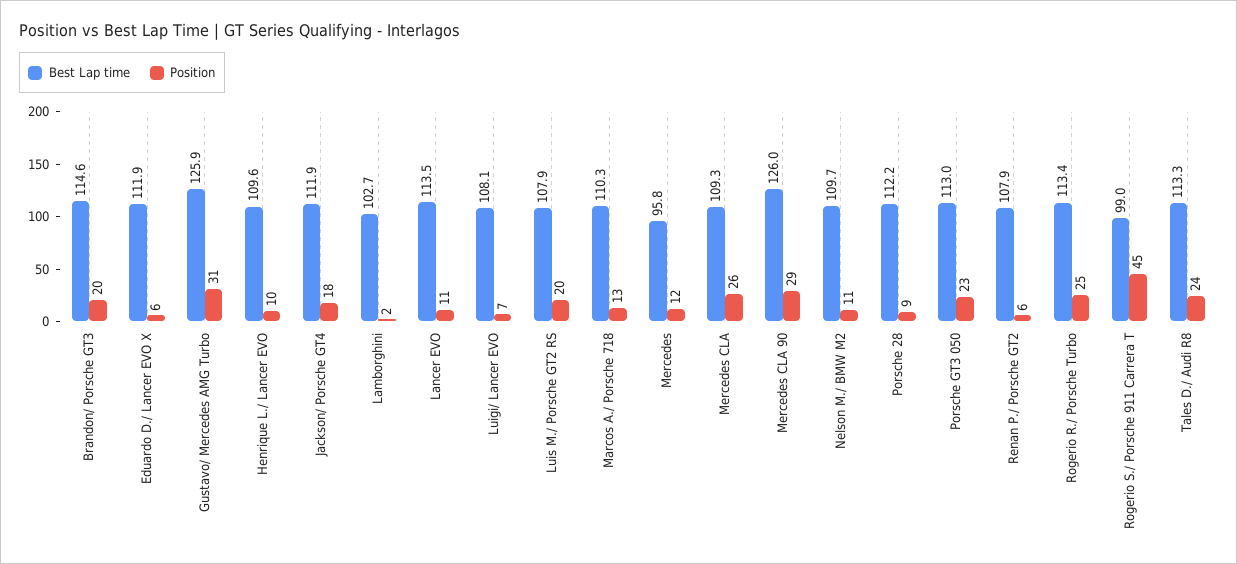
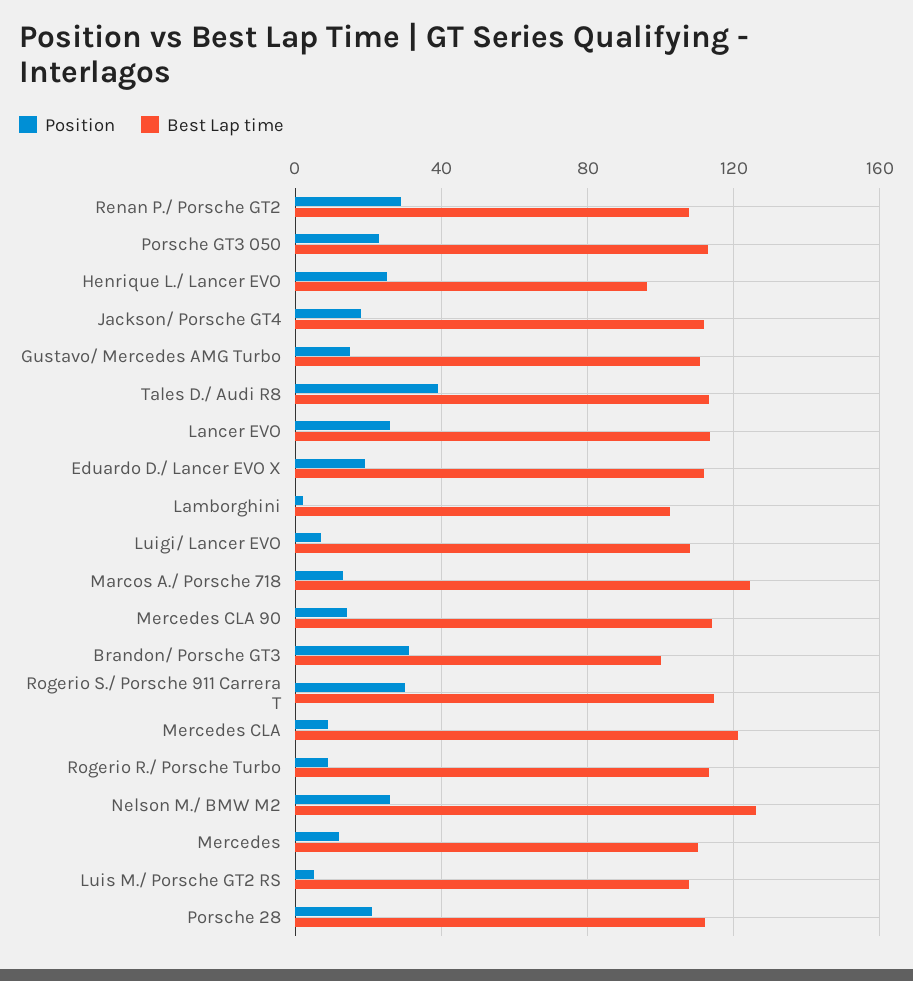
  {
    "Best Lap time": {
-     "Brandon/ Porsche GT3": 114.6,
+     "Brandon/ Porsche GT3": 100,
      "Eduardo D./ Lancer EVO X": 111.9,
-     "Gustavo/ Mercedes AMG Turbo": 125.9,
+     "Gustavo/ Mercedes AMG Turbo": 110,
-     "Henrique L./ Lancer EVO": 109.6,
+     "Henrique L./ Lancer EVO": 95,
      "Jackson/ Porsche GT4": 111.9,
      "Lamborghini": 102.7,
      "Lancer EVO": 113.5,
      "Luigi/ Lancer EVO": 108.1,
      "Luis M./ Porsche GT2 RS": 107.9,
-     "Marcos A./ Porsche 718": 110.3,
+     "Marcos A./ Porsche 718": 125,
-     "Mercedes": 95.8,
+     "Mercedes": 110,
-     "Mercedes CLA": 109.3,
+     "Mercedes CLA": 120,
-     "Mercedes CLA 90": 126,
+     "Mercedes CLA 90": 115,
-     "Nelson M./ BMW M2": 109.7,
+     "Nelson M./ BMW M2": 125,
      "Porsche 28": 112.2,
      "Porsche GT3 050": 113,
      "Renan P./ Porsche GT2": 107.9,
      "Rogerio R./ Porsche Turbo": 113.4,
-     "Rogerio S./ Porsche 911 Carrera T": 99,
+     "Rogerio S./ Porsche 911 Carrera T": 115,
      "Tales D./ Audi R8": 113.3
    },
    "Position": {
-     "Brandon/ Porsche GT3": 20,
+     "Brandon/ Porsche GT3": 30,
-     "Eduardo D./ Lancer EVO X": 6,
+     "Eduardo D./ Lancer EVO X": 20,
-     "Gustavo/ Mercedes AMG Turbo": 31,
+     "Gustavo/ Mercedes AMG Turbo": 15,
-     "Henrique L./ Lancer EVO": 10,
+     "Henrique L./ Lancer EVO": 25,
      "Jackson/ Porsche GT4": 18,
      "Lamborghini": 2,
-     "Lancer EVO": 11,
+     "Lancer EVO": 25,
      "Luigi/ Lancer EVO": 7,
-     "Luis M./ Porsche GT2 RS": 20,
+     "Luis M./ Porsche GT2 RS": 5,
      "Marcos A./ Porsche 718": 13,
      "Mercedes": 12,
-     "Mercedes CLA": 26,
+     "Mercedes CLA": 10,
-     "Mercedes CLA 90": 29,
+     "Mercedes CLA 90": 15,
-     "Nelson M./ BMW M2": 11,
+     "Nelson M./ BMW M2": 25,
-     "Porsche 28": 9,
+     "Porsche 28": 20,
      "Porsche GT3 050": 23,
-     "Renan P./ Porsche GT2": 6,
+     "Renan P./ Porsche GT2": 30,
-     "Rogerio R./ Porsche Turbo": 25,
+     "Rogerio R./ Porsche Turbo": 10,
-     "Rogerio S./ Porsche 911 Carrera T": 45,
+     "Rogerio S./ Porsche 911 Carrera T": 30,
-     "Tales D./ Audi R8": 24
+     "Tales D./ Audi R8": 40
    }
  }

